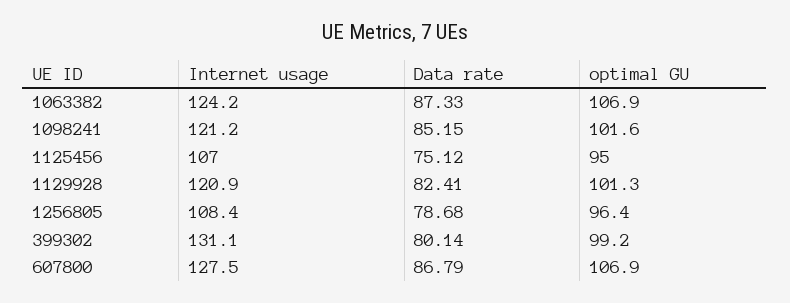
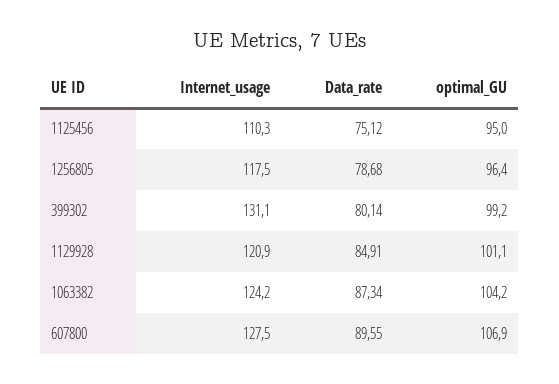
  {
    "Internet usage": {
      "1063382": 124.2,
-     "1098241": 121.2,
-     "1125456": 107,
+     "1125456": 110.3,
      "1129928": 120.9,
-     "1256805": 108.4,
+     "1256805": 117.5,
      "399302": 131.1,
      "607800": 127.5
    },
    "Data rate": {
-     "1063382": 87.33,
+     "1063382": 87.34,
-     "1098241": 85.15,
      "1125456": 75.12,
-     "1129928": 82.41,
+     "1129928": 84.91,
      "1256805": 78.68,
      "399302": 80.14,
-     "607800": 86.79
+     "607800": 89.55
    },
    "optimal GU": {
-     "1063382": 106.9,
+     "1063382": 104.2,
-     "1098241": 101.6,
      "1125456": 95,
-     "1129928": 101.3,
+     "1129928": 101.1,
      "1256805": 96.4,
      "399302": 99.2,
      "607800": 106.9
    }
  }

